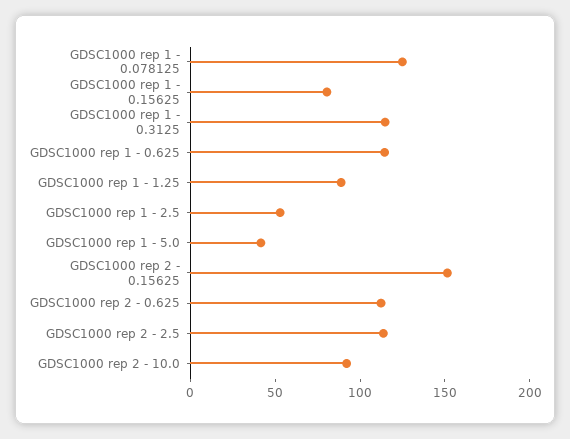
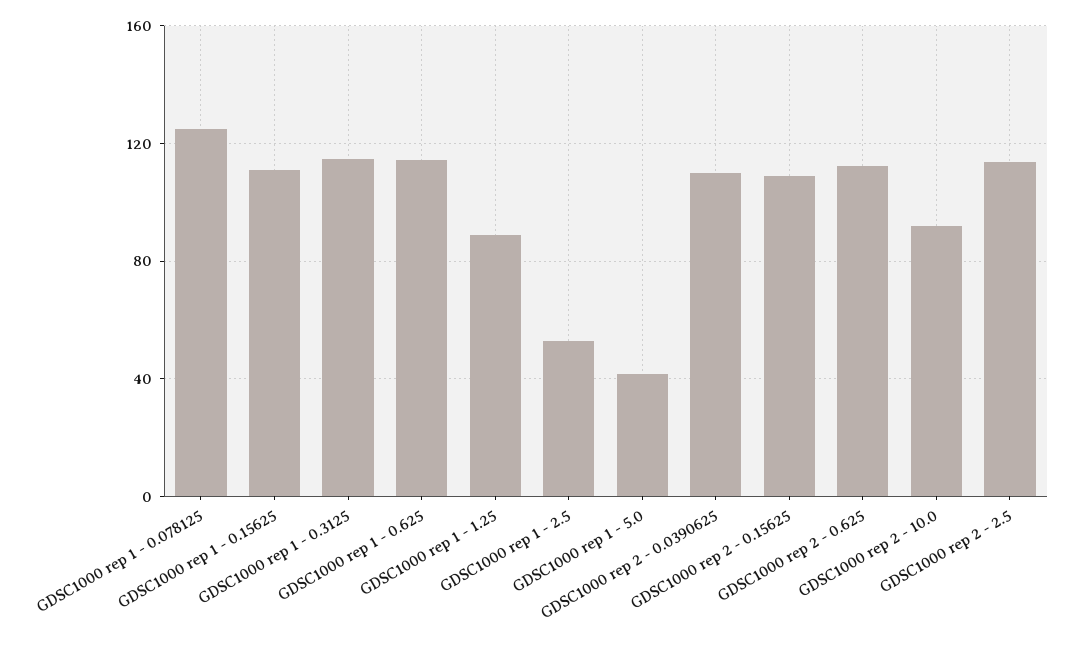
  {
    "GDSC1000 rep 1 - 0.078125": 125,
-   "GDSC1000 rep 1 - 0.15625": 80,
+   "GDSC1000 rep 1 - 0.15625": 110,
    "GDSC1000 rep 1 - 0.3125": 115,
    "GDSC1000 rep 1 - 0.625": 115,
    "GDSC1000 rep 1 - 1.25": 90,
    "GDSC1000 rep 1 - 2.5": 55,
    "GDSC1000 rep 1 - 5.0": 40,
-   "GDSC1000 rep 2 - 0.15625": 150,
+   "GDSC1000 rep 2 - 0.15625": 110,
    "GDSC1000 rep 2 - 0.625": 110,
    "GDSC1000 rep 2 - 2.5": 115,
-   "GDSC1000 rep 2 - 10.0": 90
+   "GDSC1000 rep 2 - 10.0": 90,
+   "GDSC1000 rep 2 - 0.0390625": 110
  }

